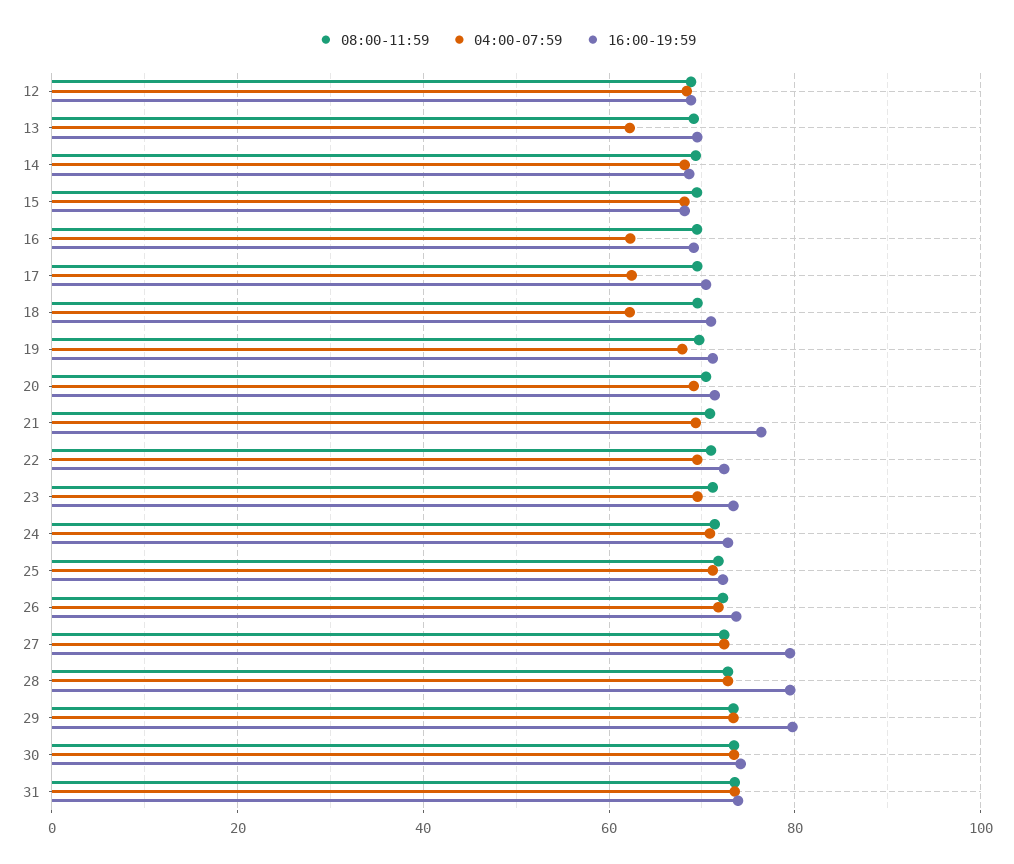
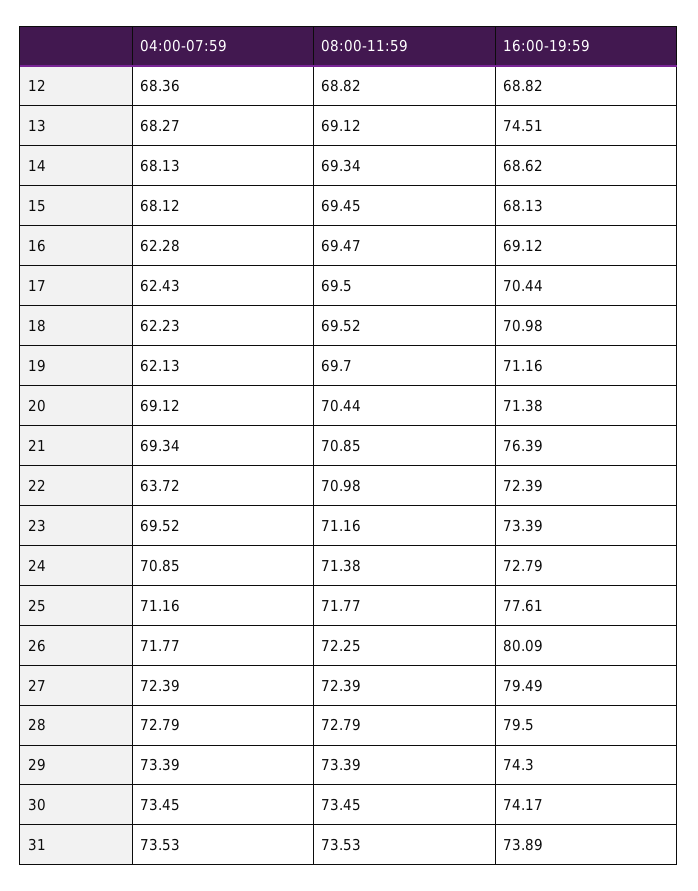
  {
    "08:00-11:59": {
      "12": 68.82,
      "13": 69.12,
      "14": 69.34,
      "15": 69.45,
      "16": 69.47,
      "17": 69.5,
      "18": 69.52,
      "19": 69.7,
      "20": 70.44,
      "21": 70.85,
      "22": 70.98,
      "23": 71.16,
      "24": 71.38,
      "25": 71.77,
      "26": 72.25,
      "27": 72.39,
      "28": 72.79,
      "29": 73.39,
      "30": 73.45,
      "31": 73.53
    },
    "04:00-07:59": {
      "12": 68.36,
-     "13": 62,
+     "13": 68.27,
      "14": 68.13,
      "15": 68.12,
      "16": 62.28,
      "17": 62.43,
      "18": 62.23,
-     "19": 68,
+     "19": 62.13,
      "20": 69.12,
      "21": 69.34,
-     "22": 70,
+     "22": 63.72,
      "23": 69.52,
      "24": 70.85,
      "25": 71.16,
      "26": 71.77,
      "27": 72.39,
      "28": 72.79,
      "29": 73.39,
      "30": 73.45,
      "31": 73.53
    },
    "16:00-19:59": {
      "12": 68.82,
-     "13": 70,
+     "13": 74.51,
      "14": 68.62,
      "15": 68.13,
      "16": 69.12,
      "17": 70.44,
      "18": 70.98,
      "19": 71.16,
      "20": 71.38,
      "21": 76.39,
      "22": 72.39,
      "23": 73.39,
      "24": 72.79,
-     "25": 72,
+     "25": 77.61,
-     "26": 74,
+     "26": 80.09,
      "27": 79.49,
      "28": 79.5,
-     "29": 80,
+     "29": 74.3,
      "30": 74.17,
      "31": 73.89
    }
  }

